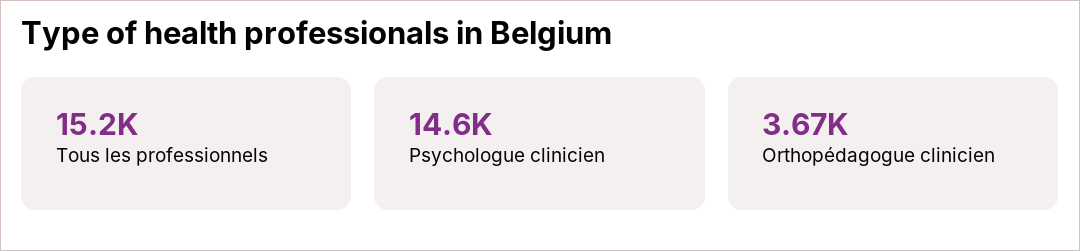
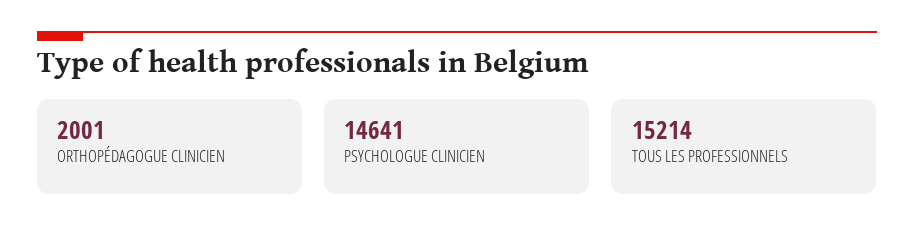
  {
    "Tous les professionnels": 15214,
    "Psychologue clinicien": 14641,
-   "Orthopédagogue clinicien": 3670
+   "Orthopédagogue clinicien": 2001
  }

